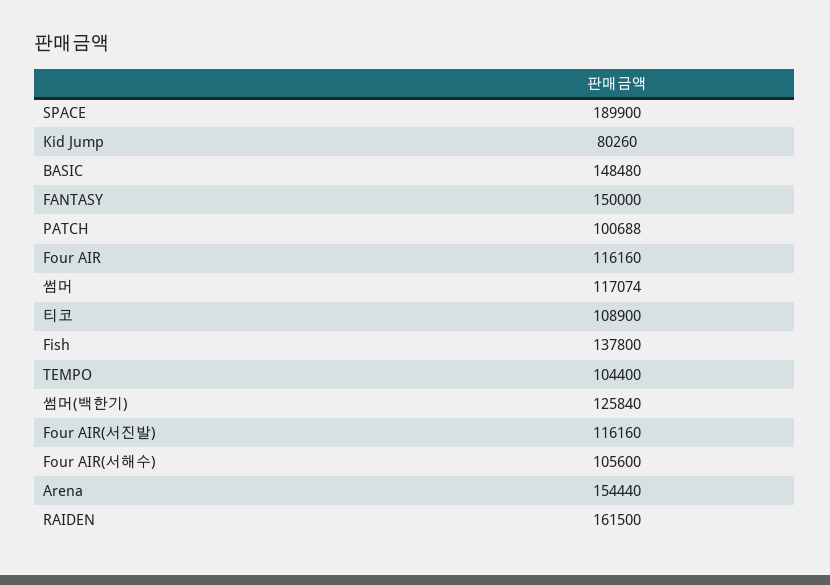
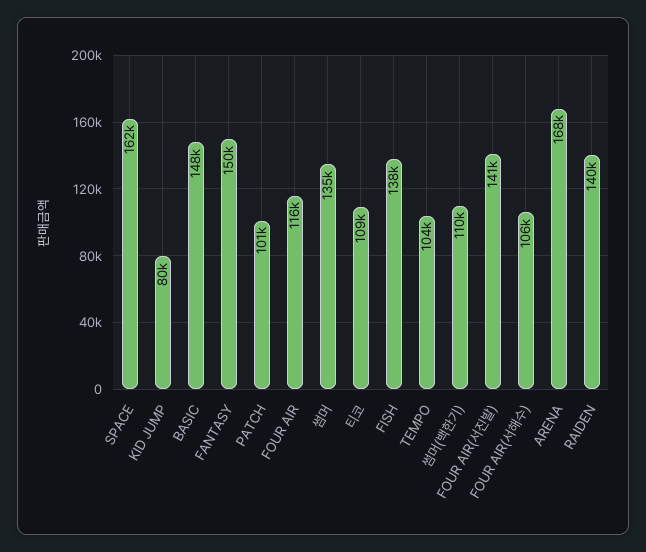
  {
-   "SPACE": 189900,
+   "SPACE": 162000,
    "Kid Jump": 80260,
    "BASIC": 148480,
    "FANTASY": 150000,
    "PATCH": 100688,
    "Four AIR": 116160,
-   "썸머": 117074,
+   "썸머": 135000,
    "티코": 108900,
    "Fish": 137800,
    "TEMPO": 104400,
-   "썸머(백한기)": 125840,
+   "썸머(백한기)": 110000,
-   "Four AIR(서진발)": 116160,
+   "Four AIR(서진발)": 141000,
    "Four AIR(서해수)": 105600,
-   "Arena": 154440,
+   "Arena": 168000,
-   "RAIDEN": 161500
+   "RAIDEN": 140000
  }

